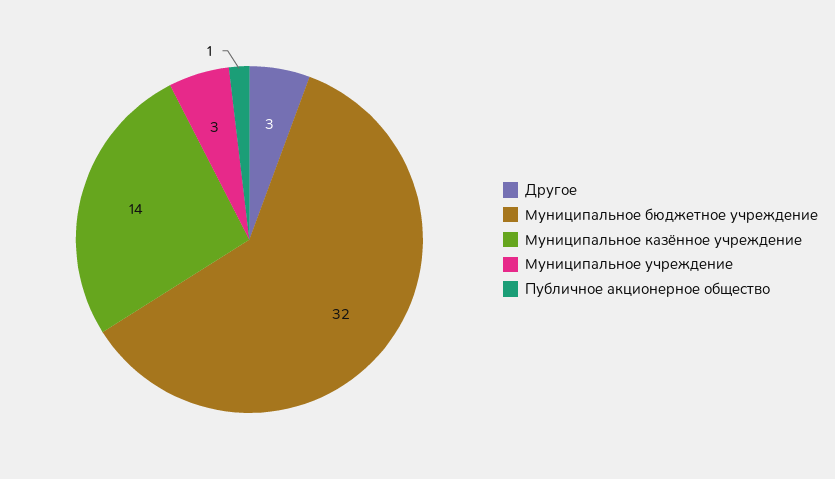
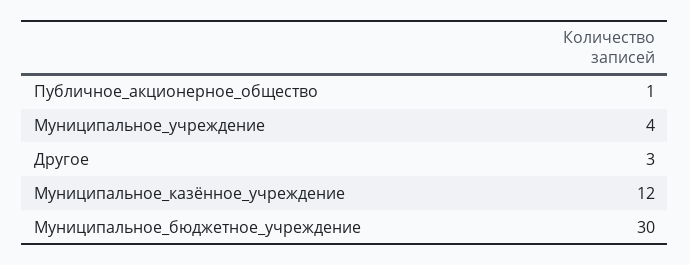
  {
    "Другое": 3,
-   "Муниципальное бюджетное учреждение": 32,
+   "Муниципальное бюджетное учреждение": 30,
-   "Муниципальное казённое учреждение": 14,
+   "Муниципальное казённое учреждение": 12,
-   "Муниципальное учреждение": 3,
+   "Муниципальное учреждение": 4,
    "Публичное акционерное общество": 1
  }

